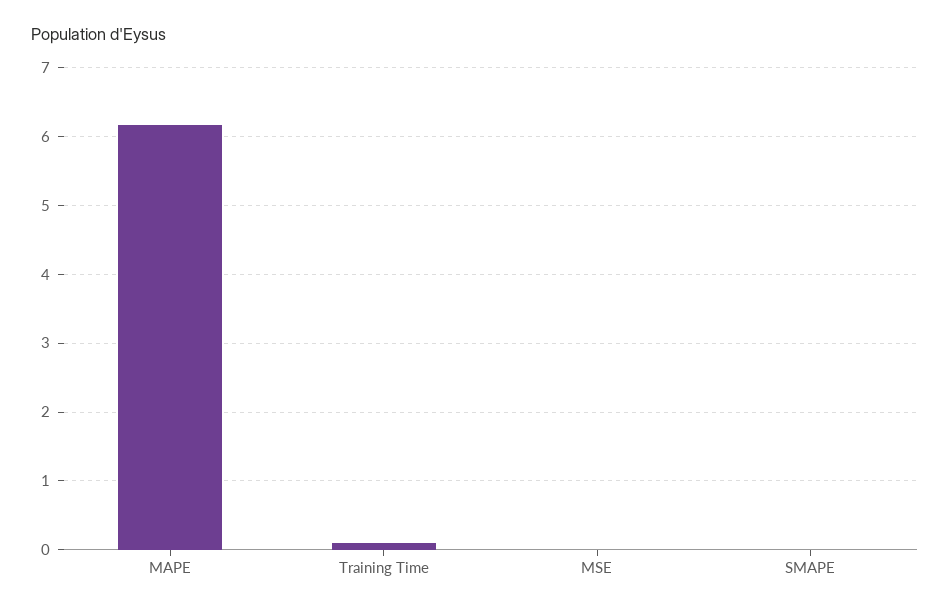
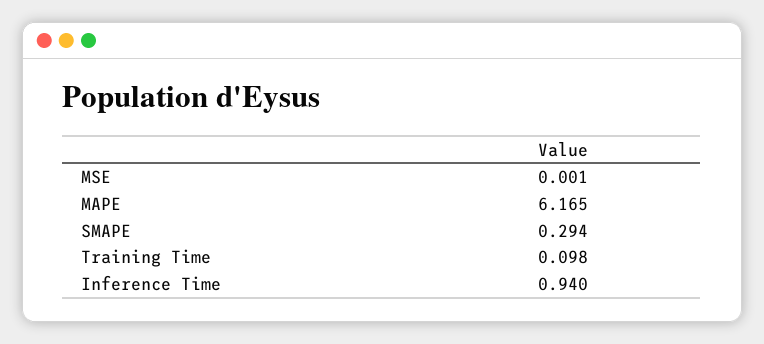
  {
    "MAPE": 6.165,
    "Training Time": 0.098,
    "MSE": 0.001,
-   "SMAPE": 0
+   "SMAPE": 0.294,
+   "Inference Time": 0.94
  }

